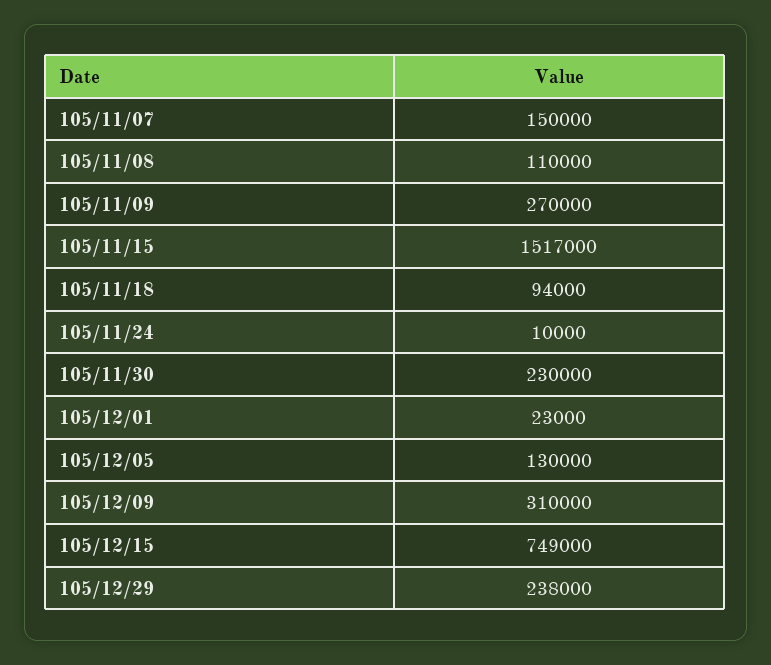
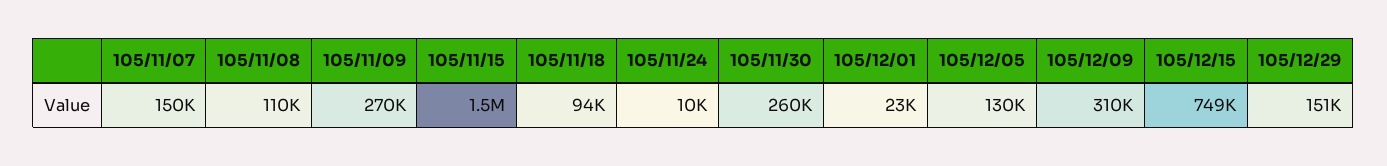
  {
    "105/11/07": 150000,
    "105/11/08": 110000,
    "105/11/09": 270000,
    "105/11/15": 1517000,
    "105/11/18": 94000,
    "105/11/24": 10000,
-   "105/11/30": 230000,
+   "105/11/30": 260000,
    "105/12/01": 23000,
    "105/12/05": 130000,
    "105/12/09": 310000,
    "105/12/15": 749000,
-   "105/12/29": 238000
+   "105/12/29": 151000
  }

